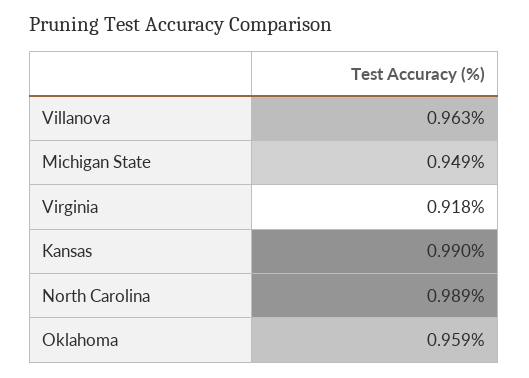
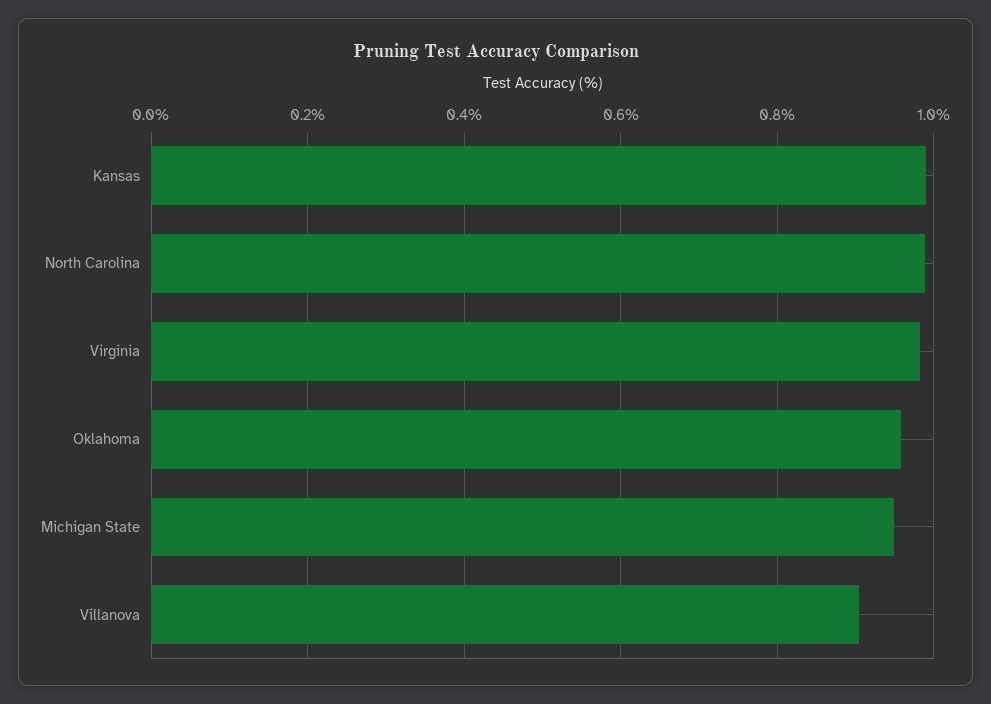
  {
-   "Villanova": 0.963,
+   "Villanova": 0.9,
    "Michigan State": 0.949,
-   "Virginia": 0.918,
+   "Virginia": 0.98,
    "Kansas": 0.99,
    "North Carolina": 0.989,
    "Oklahoma": 0.959
  }

